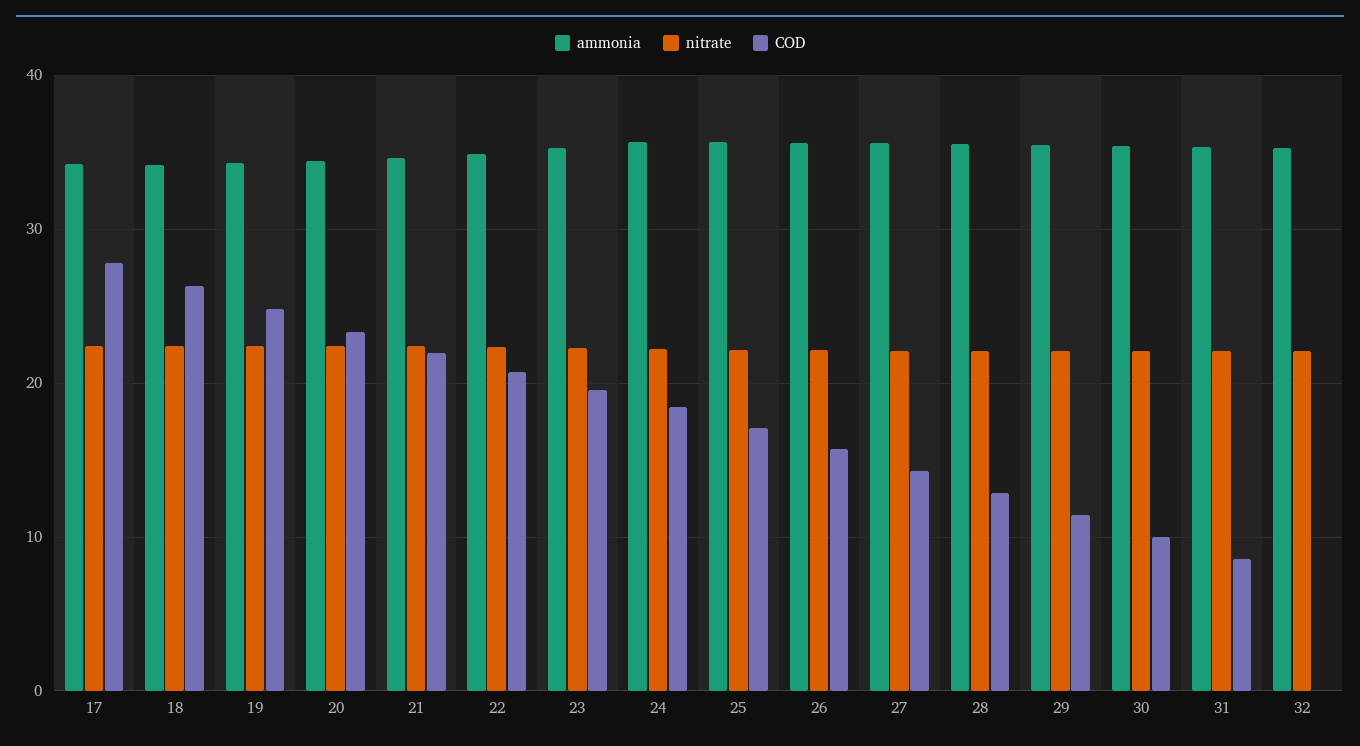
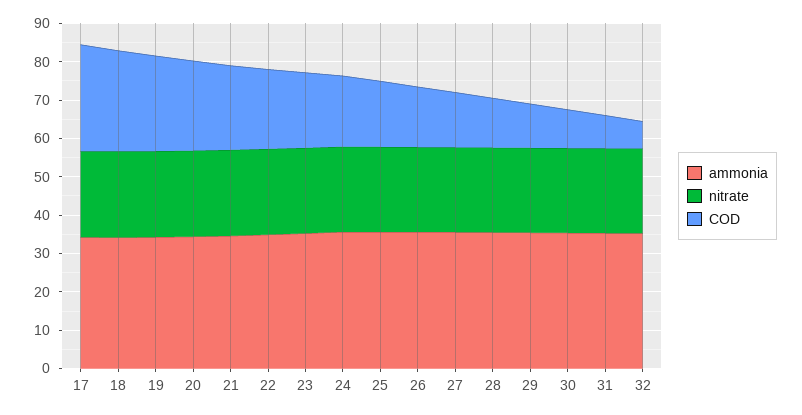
  {
    "ammonia": {
      "17": 34,
      "18": 34,
      "19": 34,
      "20": 34,
      "21": 35,
      "22": 35,
      "23": 35,
      "24": 36,
      "25": 36,
      "26": 36,
      "27": 36,
      "28": 36,
      "29": 35,
      "30": 35,
      "31": 35,
      "32": 35
    },
    "nitrate": {
      "17": 22,
      "18": 22,
      "19": 22,
      "20": 22,
      "21": 22,
      "22": 22,
      "23": 22,
      "24": 22,
      "25": 22,
      "26": 22,
      "27": 22,
      "28": 22,
      "29": 22,
      "30": 22,
      "31": 22,
      "32": 22
    },
    "COD": {
      "17": 28,
      "18": 26,
      "19": 25,
      "20": 23,
      "21": 22,
      "22": 21,
      "23": 20,
      "24": 18,
      "25": 17,
      "26": 16,
      "27": 14,
      "28": 13,
      "29": 11,
      "30": 10,
      "31": 9,
-     "32": 0
+     "32": 7.5
    }
  }

